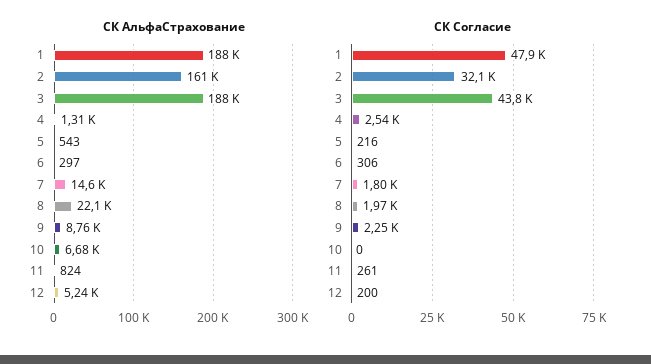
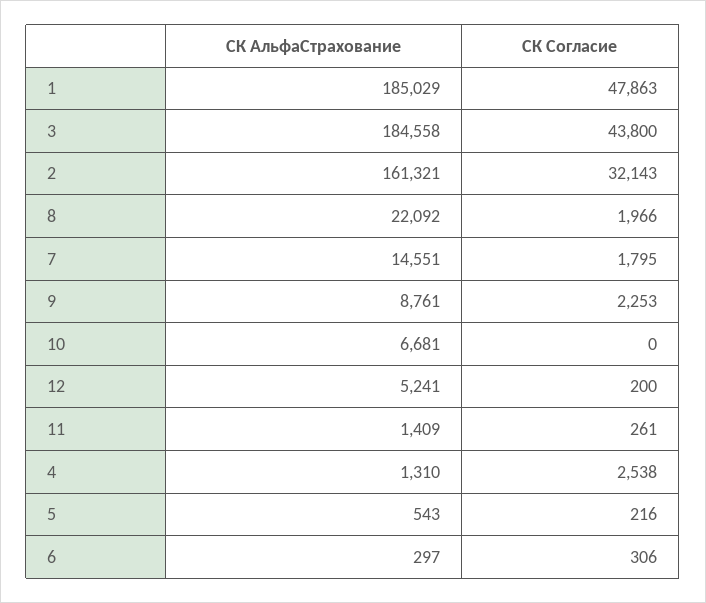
  {
    "СК АльфаСтрахование": {
-     "1": 188000,
+     "1": 185029,
      "2": 161321,
-     "3": 188000,
+     "3": 184558,
      "4": 1310,
      "5": 543,
      "6": 297,
      "7": 14551,
      "8": 22092,
      "9": 8761,
      "10": 6681,
-     "11": 824,
+     "11": 1409,
      "12": 5241
    },
    "СК Согласие": {
      "1": 47863,
      "2": 32143,
      "3": 43800,
      "4": 2538,
      "5": 216,
      "6": 306,
      "7": 1795,
      "8": 1966,
      "9": 2253,
      "10": 0,
      "11": 261,
      "12": 200
    }
  }

